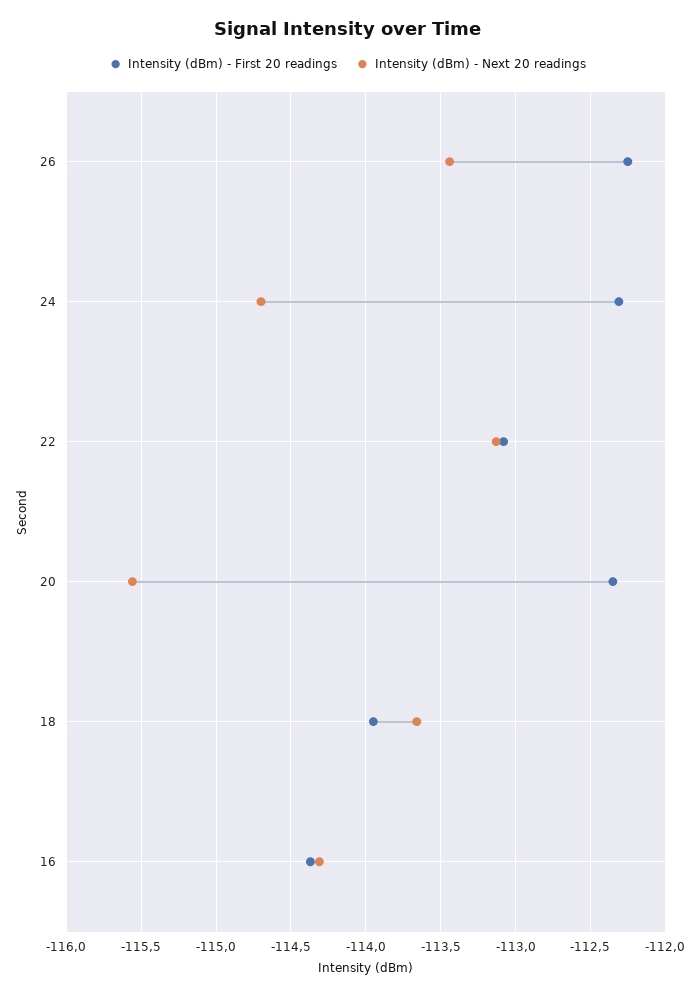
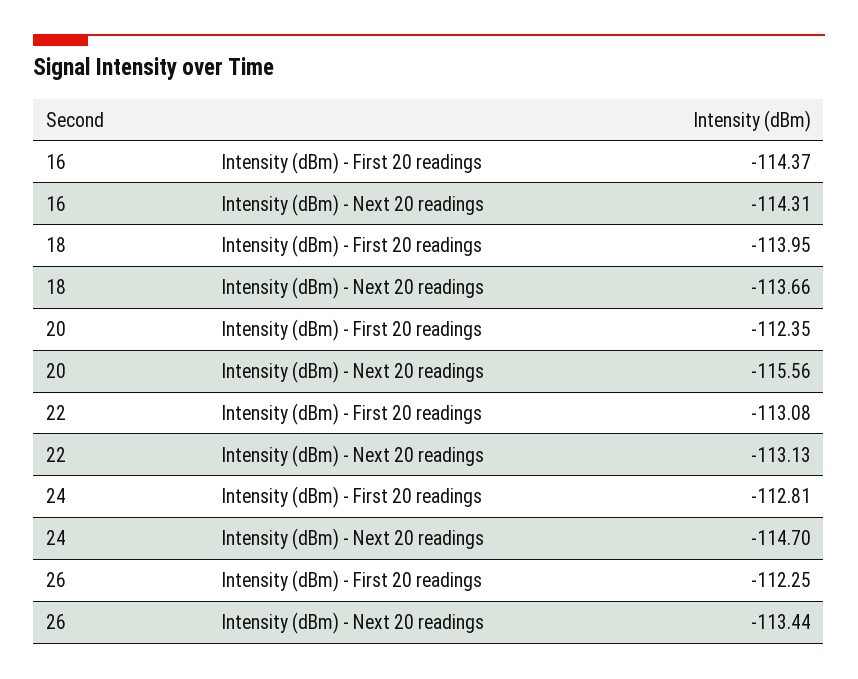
  {
    "Intensity (dBm) - First 20 readings": {
      "26": -112.25,
-     "24": -112.3,
+     "24": -112.81,
      "22": -113.08,
      "20": -112.35,
      "18": -113.95,
      "16": -114.37
    },
    "Intensity (dBm) - Next 20 readings": {
      "26": -113.44,
      "24": -114.7,
      "22": -113.13,
      "20": -115.56,
      "18": -113.66,
      "16": -114.31
    }
  }

